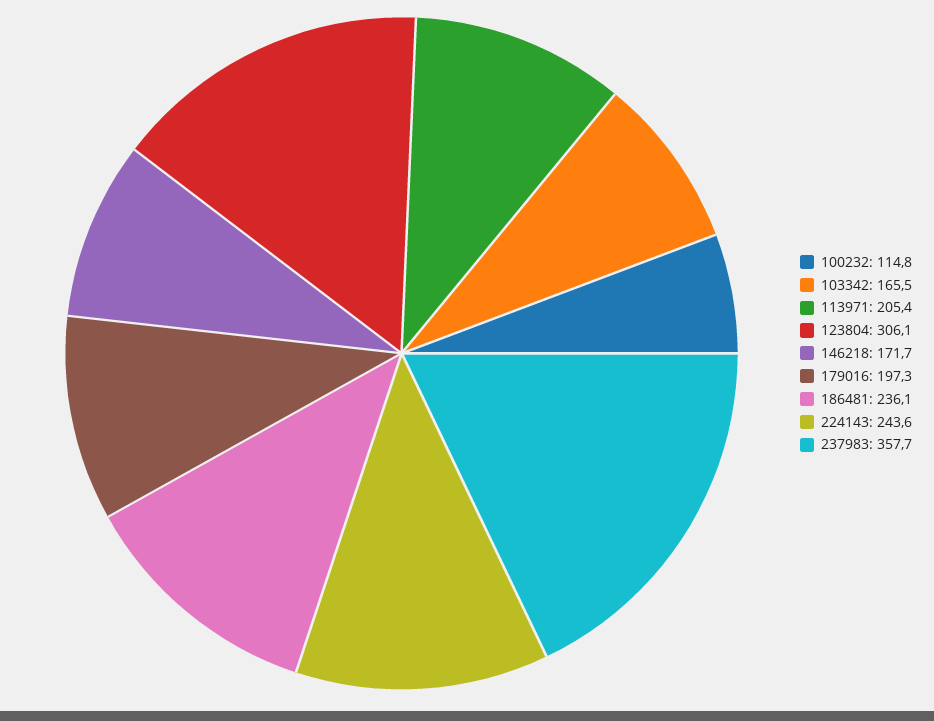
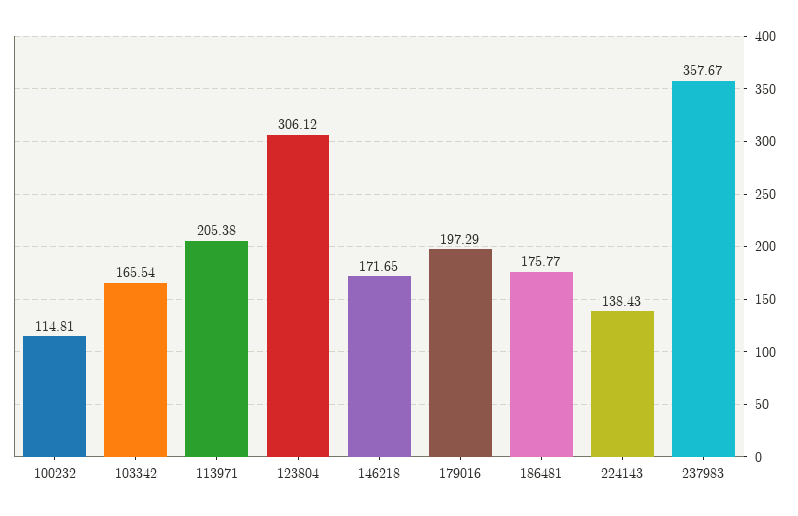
  {
    "100232": 114.81,
    "103342": 165.54,
    "113971": 205.38,
    "123804": 306.12,
    "146218": 171.65,
    "179016": 197.29,
-   "186481": 236.1,
+   "186481": 175.77,
-   "224143": 243.6,
+   "224143": 138.43,
    "237983": 357.67
  }

